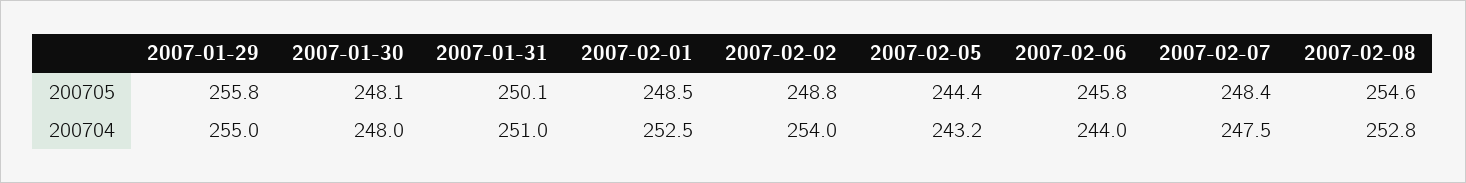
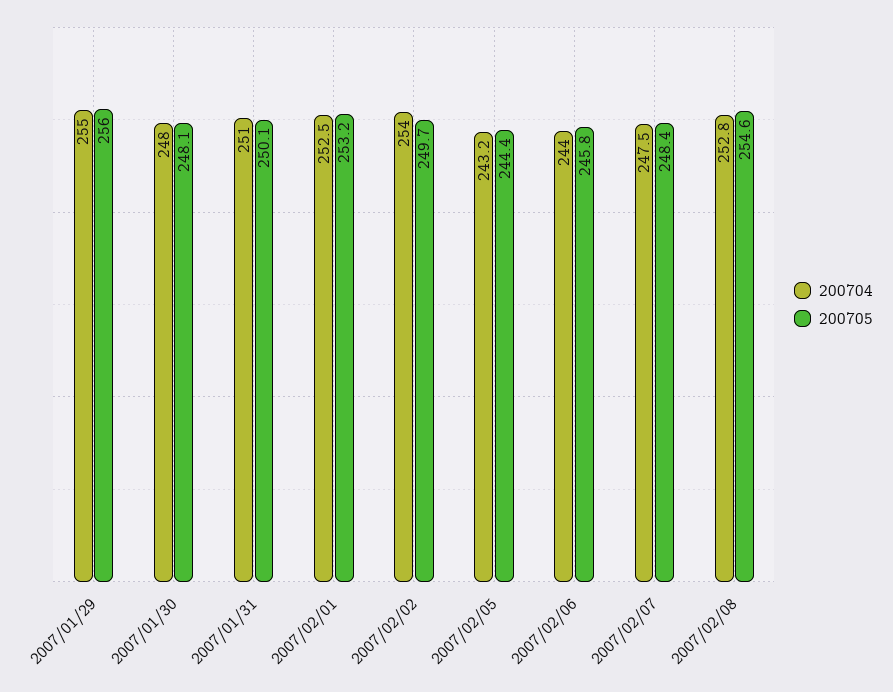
  {
    "200705": {
-     "2007-01-29": 255.8,
+     "2007-01-29": 256,
      "2007-01-30": 248.1,
      "2007-01-31": 250.1,
-     "2007-02-01": 248.5,
+     "2007-02-01": 253.2,
-     "2007-02-02": 248.8,
+     "2007-02-02": 249.7,
      "2007-02-05": 244.4,
      "2007-02-06": 245.8,
      "2007-02-07": 248.4,
      "2007-02-08": 254.6
    },
    "200704": {
      "2007-01-29": 255,
      "2007-01-30": 248,
      "2007-01-31": 251,
      "2007-02-01": 252.5,
      "2007-02-02": 254,
      "2007-02-05": 243.2,
      "2007-02-06": 244,
      "2007-02-07": 247.5,
      "2007-02-08": 252.8
    }
  }

